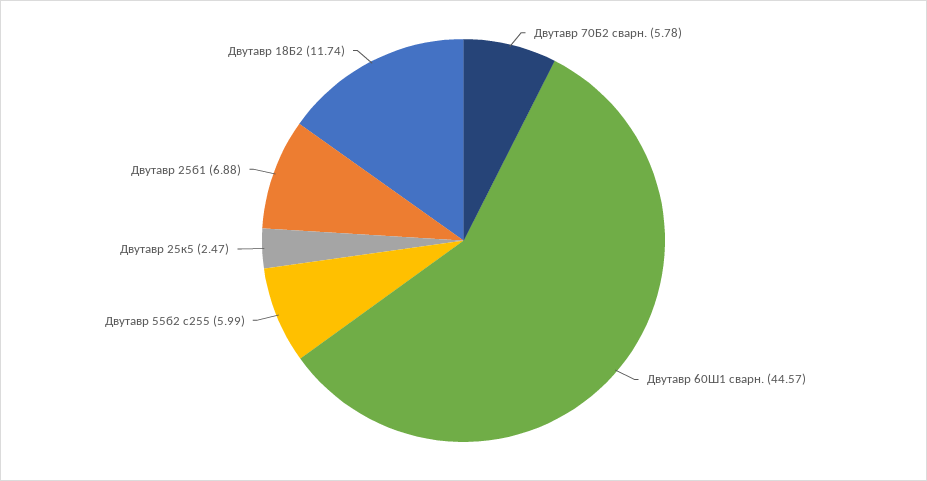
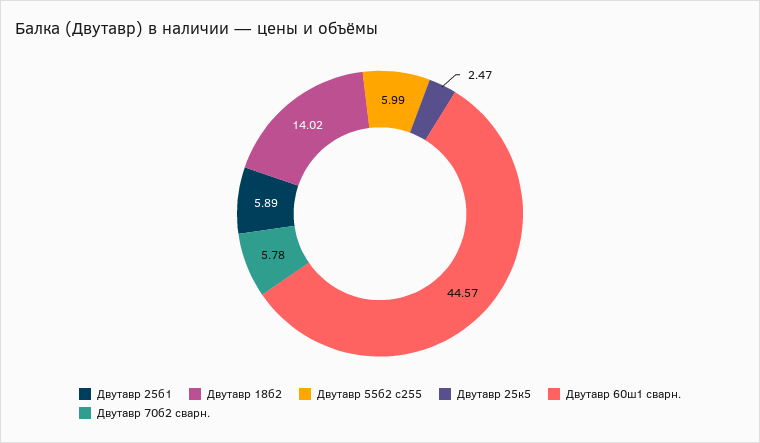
  {
    "Двутавр 70Б2 сварн.": 5.78,
    "Двутавр 60Ш1 сварн.": 44.57,
    "Двутавр 55б2 с255": 5.99,
    "Двутавр 25к5": 2.47,
-   "Двутавр 25б1": 6.88,
+   "Двутавр 25б1": 5.89,
-   "Двутавр 18Б2": 11.74
+   "Двутавр 18Б2": 14.02
  }

